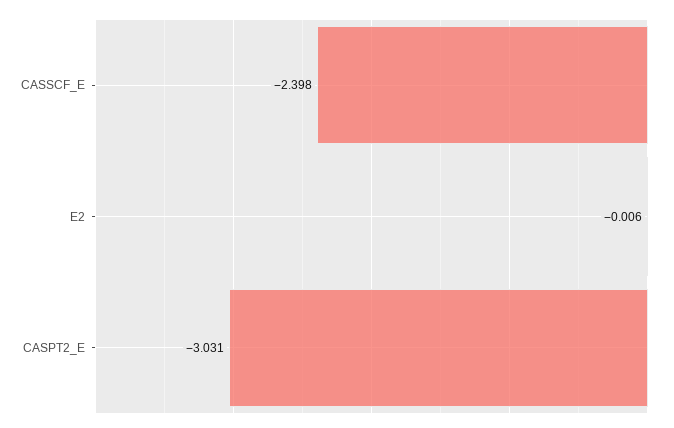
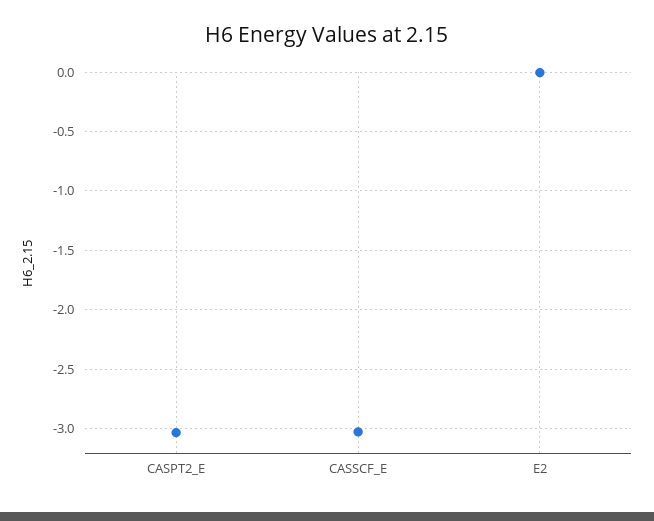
  {
-   "CASSCF_E": -2.398,
+   "CASSCF_E": -3,
    "E2": -0.006,
    "CASPT2_E": -3.031
  }

